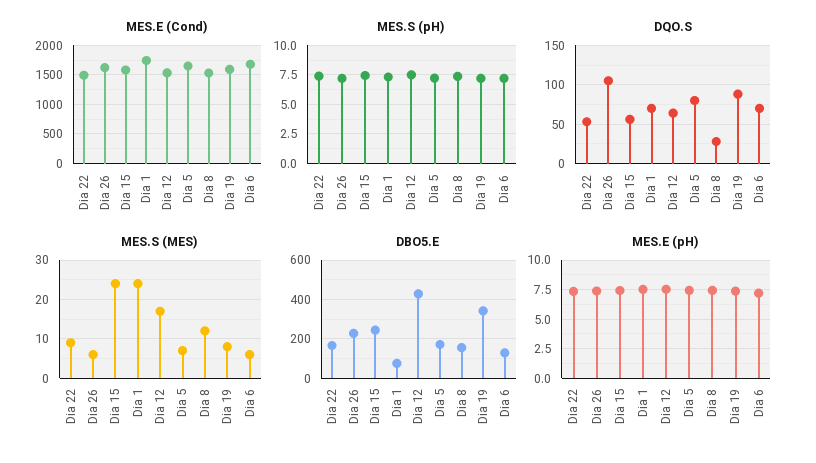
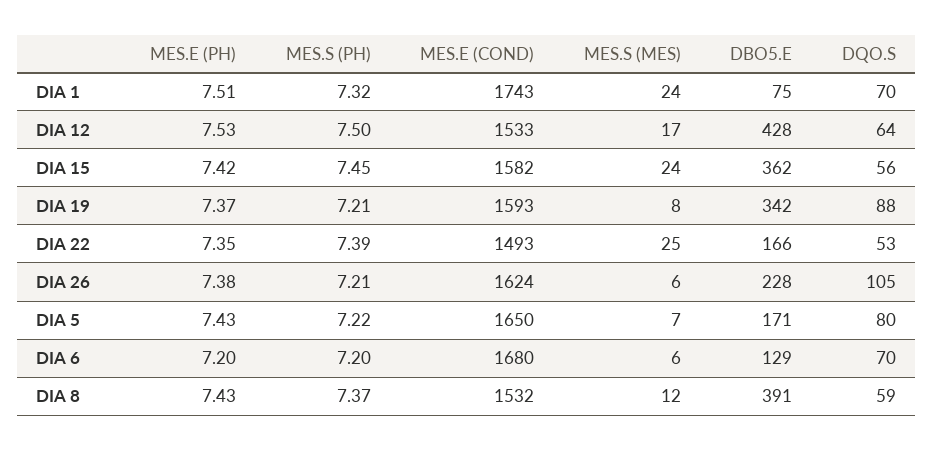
  {
    "MES.E (Cond)": {
      "Dia 22": 1493,
      "Dia 26": 1624,
      "Dia 15": 1582,
      "Dia 1": 1743,
      "Dia 12": 1533,
      "Dia 5": 1650,
      "Dia 8": 1532,
      "Dia 19": 1593,
      "Dia 6": 1680
    },
    "MES.S (pH)": {
      "Dia 22": 7.39,
      "Dia 26": 7.21,
      "Dia 15": 7.45,
      "Dia 1": 7.32,
      "Dia 12": 7.5,
      "Dia 5": 7.22,
      "Dia 8": 7.37,
      "Dia 19": 7.21,
      "Dia 6": 7.2
    },
    "DQO.S": {
      "Dia 22": 53,
      "Dia 26": 105,
      "Dia 15": 56,
      "Dia 1": 70,
      "Dia 12": 64,
      "Dia 5": 80,
-     "Dia 8": 30,
+     "Dia 8": 59,
      "Dia 19": 88,
      "Dia 6": 70
    },
    "MES.S (MES)": {
-     "Dia 22": 10,
+     "Dia 22": 25,
      "Dia 26": 6,
      "Dia 15": 24,
      "Dia 1": 24,
      "Dia 12": 17,
      "Dia 5": 7,
      "Dia 8": 12,
      "Dia 19": 8,
      "Dia 6": 6
    },
    "DBO5.E": {
      "Dia 22": 166,
      "Dia 26": 228,
-     "Dia 15": 250,
+     "Dia 15": 362,
      "Dia 1": 75,
      "Dia 12": 428,
      "Dia 5": 171,
-     "Dia 8": 150,
+     "Dia 8": 391,
      "Dia 19": 342,
      "Dia 6": 129
    },
    "MES.E (pH)": {
      "Dia 22": 7.35,
      "Dia 26": 7.38,
      "Dia 15": 7.42,
      "Dia 1": 7.51,
      "Dia 12": 7.53,
      "Dia 5": 7.43,
      "Dia 8": 7.43,
      "Dia 19": 7.37,
      "Dia 6": 7.2
    }
  }

